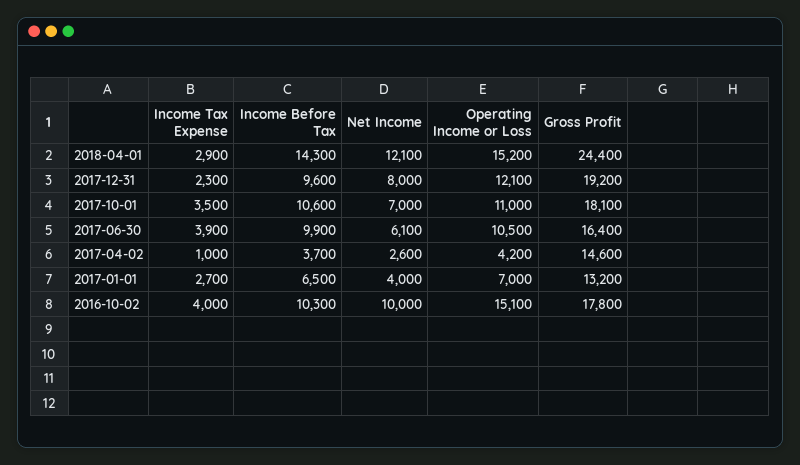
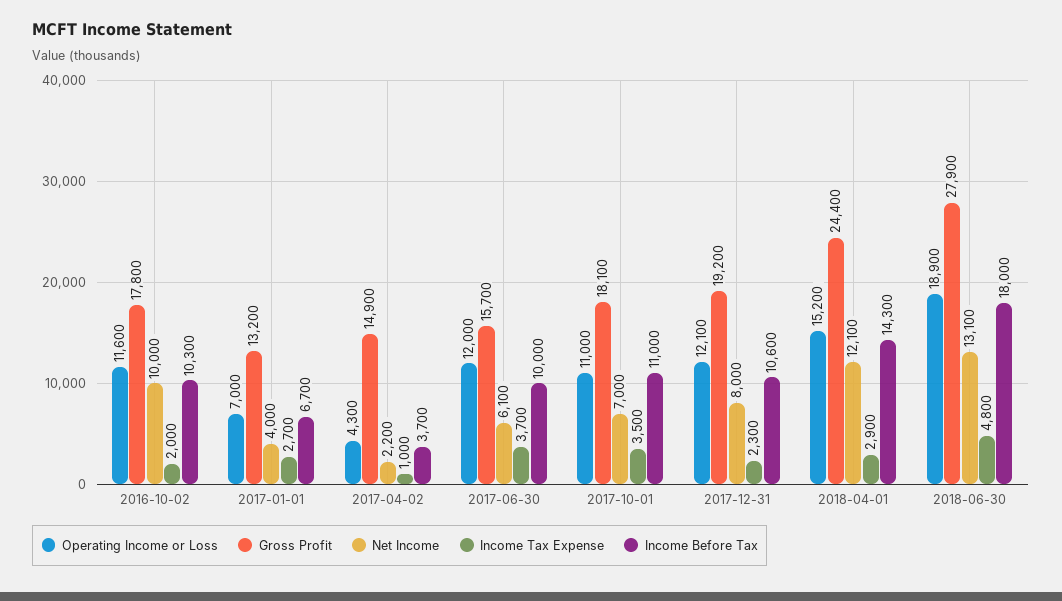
  {
    "Income Tax Expense": {
      "2018-04-01": 2900,
      "2017-12-31": 2300,
      "2017-10-01": 3500,
-     "2017-06-30": 3900,
+     "2017-06-30": 3700,
      "2017-04-02": 1000,
      "2017-01-01": 2700,
-     "2016-10-02": 4000
+     "2016-10-02": 2000,
+     "2018-06-30": 4800
    },
    "Income Before Tax": {
      "2018-04-01": 14300,
-     "2017-12-31": 9600,
+     "2017-12-31": 10600,
-     "2017-10-01": 10600,
+     "2017-10-01": 11000,
-     "2017-06-30": 9900,
+     "2017-06-30": 10000,
      "2017-04-02": 3700,
-     "2017-01-01": 6500,
+     "2017-01-01": 6700,
-     "2016-10-02": 10300
+     "2016-10-02": 10300,
+     "2018-06-30": 18000
    },
    "Net Income": {
      "2018-04-01": 12100,
      "2017-12-31": 8000,
      "2017-10-01": 7000,
      "2017-06-30": 6100,
-     "2017-04-02": 2600,
+     "2017-04-02": 2200,
      "2017-01-01": 4000,
-     "2016-10-02": 10000
+     "2016-10-02": 10000,
+     "2018-06-30": 13100
    },
    "Operating Income or Loss": {
      "2018-04-01": 15200,
      "2017-12-31": 12100,
      "2017-10-01": 11000,
-     "2017-06-30": 10500,
+     "2017-06-30": 12000,
-     "2017-04-02": 4200,
+     "2017-04-02": 4300,
      "2017-01-01": 7000,
-     "2016-10-02": 15100
+     "2016-10-02": 11600,
+     "2018-06-30": 18900
    },
    "Gross Profit": {
      "2018-04-01": 24400,
      "2017-12-31": 19200,
      "2017-10-01": 18100,
-     "2017-06-30": 16400,
+     "2017-06-30": 15700,
-     "2017-04-02": 14600,
+     "2017-04-02": 14900,
      "2017-01-01": 13200,
-     "2016-10-02": 17800
+     "2016-10-02": 17800,
+     "2018-06-30": 27900
    }
  }

